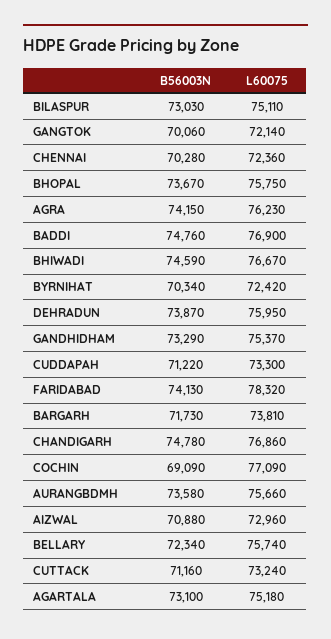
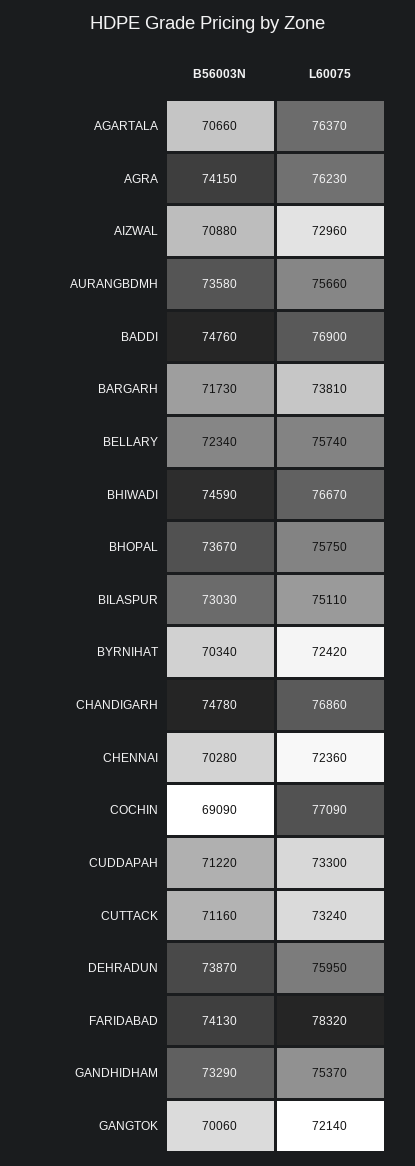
  {
    "B56003N": {
      "BILASPUR": 73030,
      "GANGTOK": 70060,
      "CHENNAI": 70280,
      "BHOPAL": 73670,
      "AGRA": 74150,
      "BADDI": 74760,
      "BHIWADI": 74590,
      "BYRNIHAT": 70340,
      "DEHRADUN": 73870,
      "GANDHIDHAM": 73290,
      "CUDDAPAH": 71220,
      "FARIDABAD": 74130,
      "BARGARH": 71730,
      "CHANDIGARH": 74780,
      "COCHIN": 69090,
      "AURANGBDMH": 73580,
      "AIZWAL": 70880,
      "BELLARY": 72340,
      "CUTTACK": 71160,
-     "AGARTALA": 73100
+     "AGARTALA": 70660
    },
    "L60075": {
      "BILASPUR": 75110,
      "GANGTOK": 72140,
      "CHENNAI": 72360,
      "BHOPAL": 75750,
      "AGRA": 76230,
      "BADDI": 76900,
      "BHIWADI": 76670,
      "BYRNIHAT": 72420,
      "DEHRADUN": 75950,
      "GANDHIDHAM": 75370,
      "CUDDAPAH": 73300,
      "FARIDABAD": 78320,
      "BARGARH": 73810,
      "CHANDIGARH": 76860,
      "COCHIN": 77090,
      "AURANGBDMH": 75660,
      "AIZWAL": 72960,
      "BELLARY": 75740,
      "CUTTACK": 73240,
-     "AGARTALA": 75180
+     "AGARTALA": 76370
    }
  }

